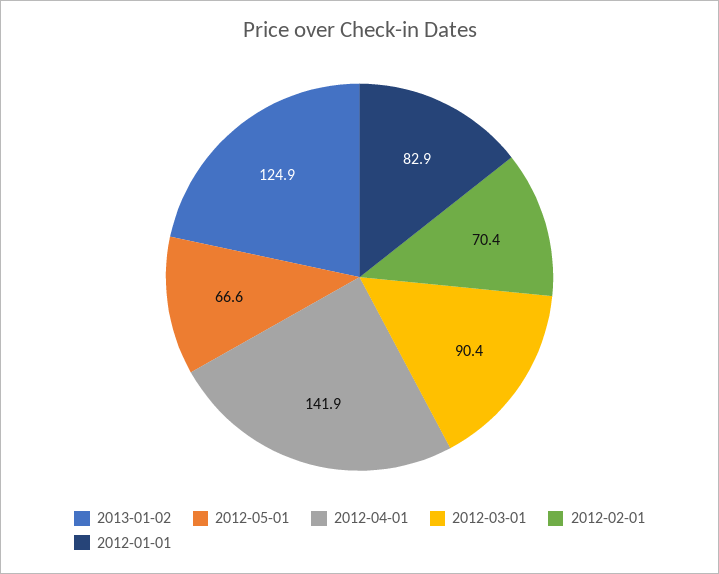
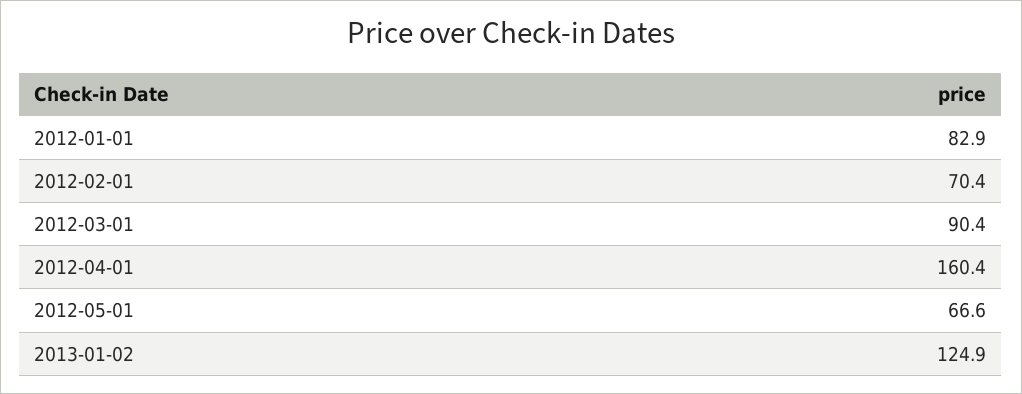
  {
    "2013-01-02": 124.9,
    "2012-05-01": 66.6,
-   "2012-04-01": 141.9,
+   "2012-04-01": 160.4,
    "2012-03-01": 90.4,
    "2012-02-01": 70.4,
    "2012-01-01": 82.9
  }

